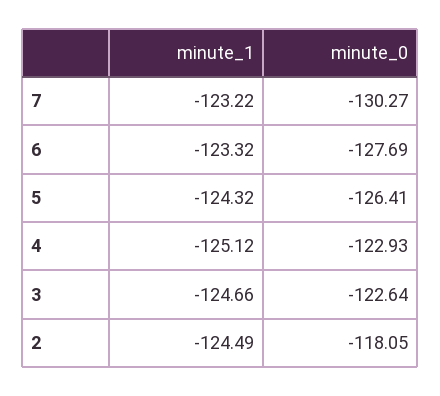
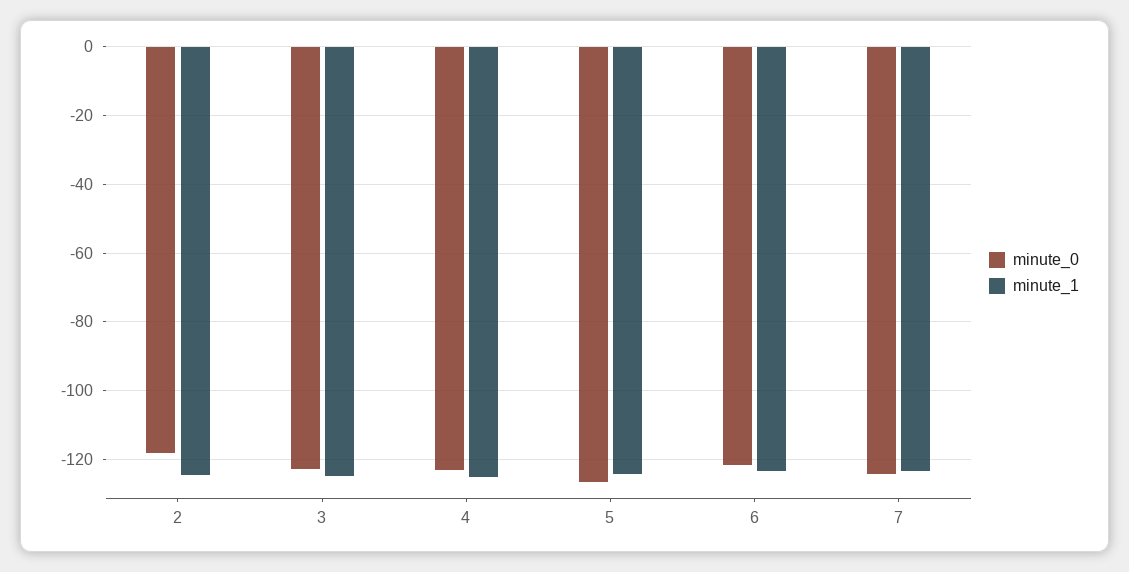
  {
    "minute_1": {
      "7": -123.22,
      "6": -123.32,
      "5": -124.32,
      "4": -125.12,
      "3": -124.66,
      "2": -124.49
    },
    "minute_0": {
-     "7": -130.27,
+     "7": -124,
-     "6": -127.69,
+     "6": -122,
      "5": -126.41,
      "4": -122.93,
      "3": -122.64,
      "2": -118.05
    }
  }

